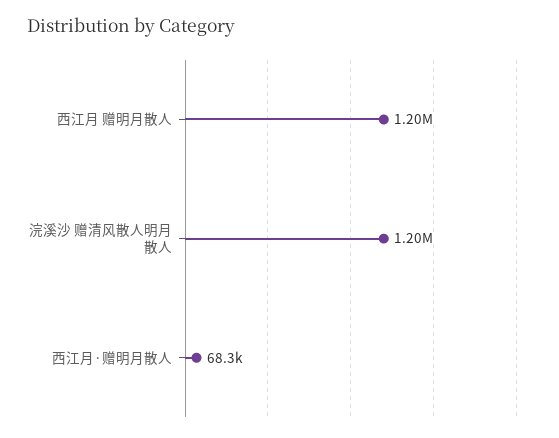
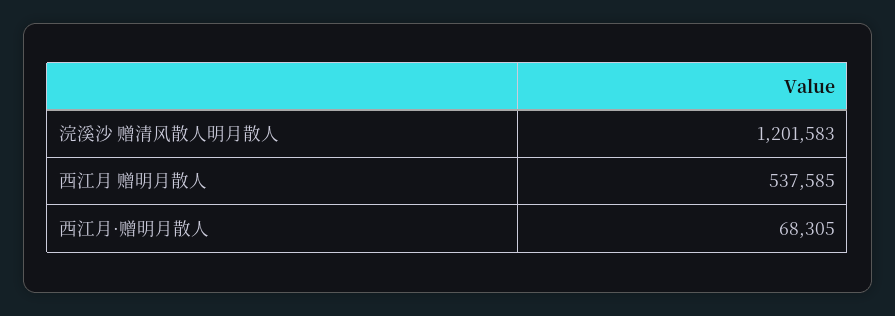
  {
-   "西江月 赠明月散人": 1200000,
+   "西江月 赠明月散人": 537585,
    "浣溪沙 赠清风散人明月散人": 1201583,
    "西江月·赠明月散人": 68305
  }

